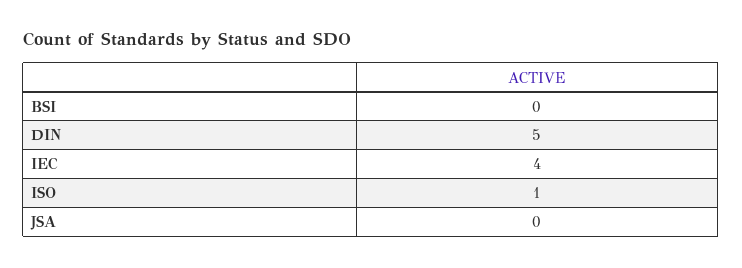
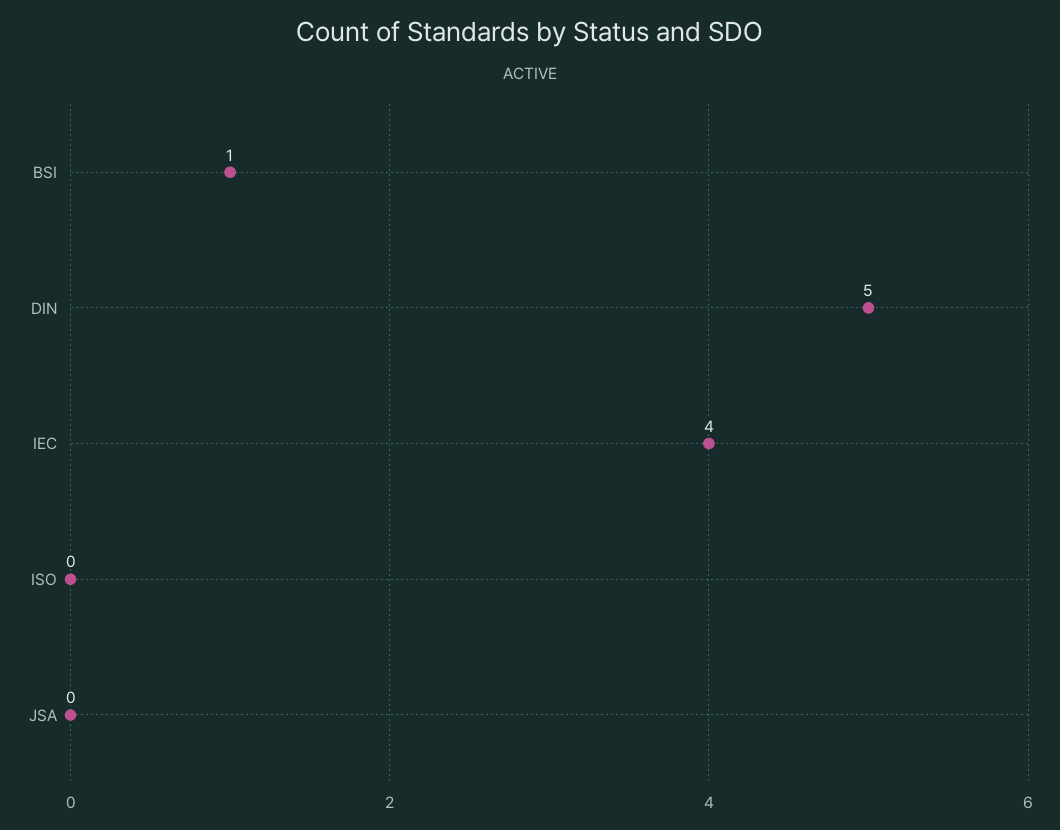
  {
-   "BSI": 0,
+   "BSI": 1,
    "DIN": 5,
    "IEC": 4,
-   "ISO": 1,
+   "ISO": 0,
    "JSA": 0
  }

